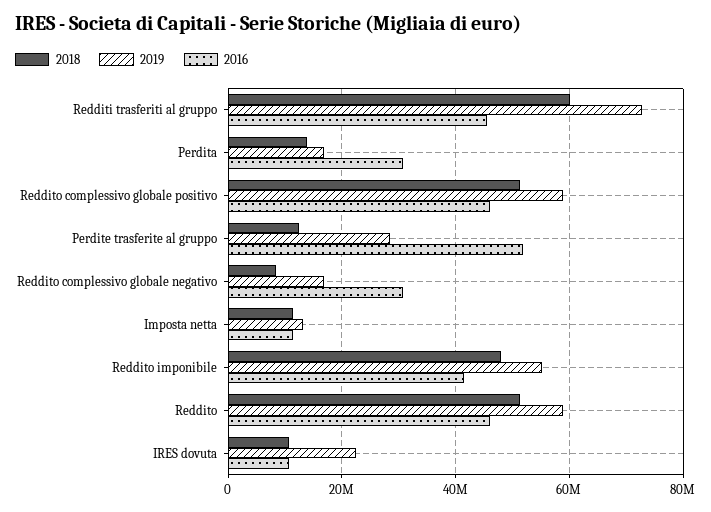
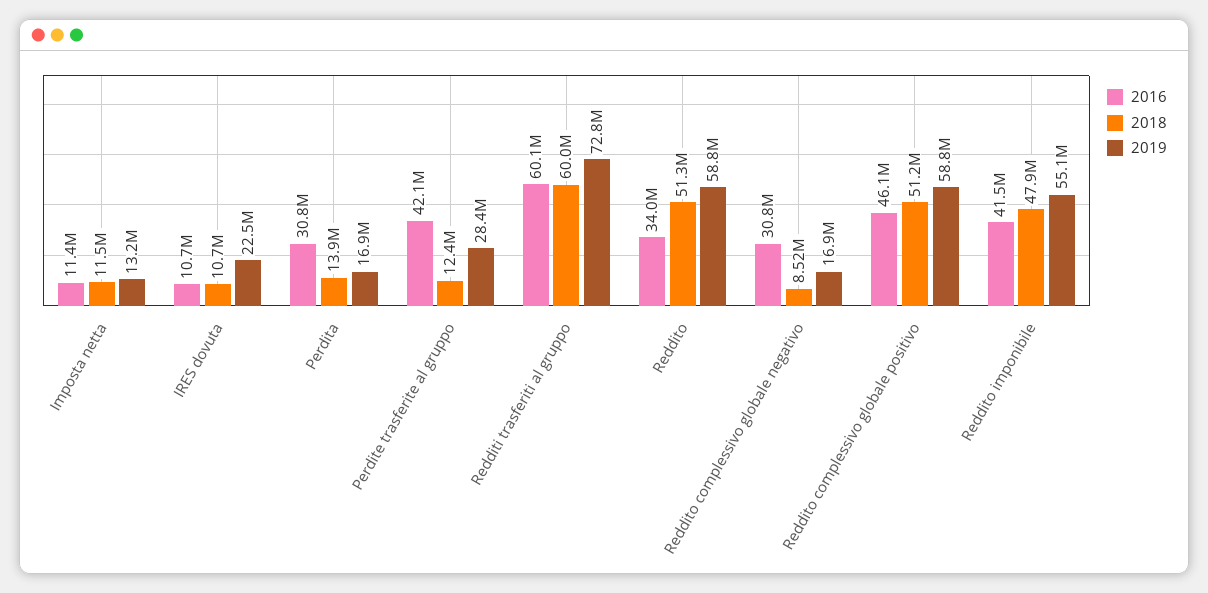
  {
    "2018": {
      "Redditi trasferiti al gruppo": 60000000,
      "Perdita": 13900000,
      "Reddito complessivo globale positivo": 51200000,
      "Perdite trasferite al gruppo": 12400000,
      "Reddito complessivo globale negativo": 8520000,
      "Imposta netta": 11500000,
      "Reddito imponibile": 47900000,
      "Reddito": 51300000,
      "IRES dovuta": 10700000
    },
    "2019": {
      "Redditi trasferiti al gruppo": 72800000,
      "Perdita": 16900000,
      "Reddito complessivo globale positivo": 58800000,
      "Perdite trasferite al gruppo": 28400000,
      "Reddito complessivo globale negativo": 16900000,
      "Imposta netta": 13200000,
      "Reddito imponibile": 55100000,
      "Reddito": 58800000,
      "IRES dovuta": 22500000
    },
    "2016": {
-     "Redditi trasferiti al gruppo": 46000000,
+     "Redditi trasferiti al gruppo": 60100000,
      "Perdita": 30800000,
      "Reddito complessivo globale positivo": 46100000,
-     "Perdite trasferite al gruppo": 52000000,
+     "Perdite trasferite al gruppo": 42100000,
      "Reddito complessivo globale negativo": 30800000,
      "Imposta netta": 11400000,
      "Reddito imponibile": 41500000,
-     "Reddito": 46000000,
+     "Reddito": 34000000,
      "IRES dovuta": 10700000
    }
  }

